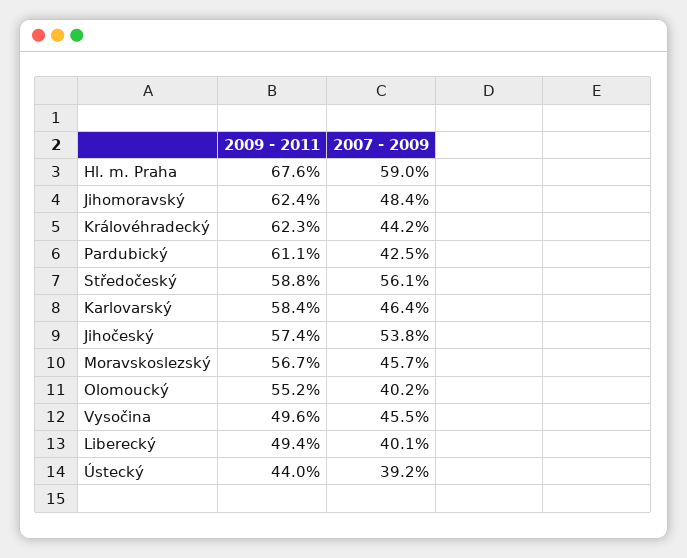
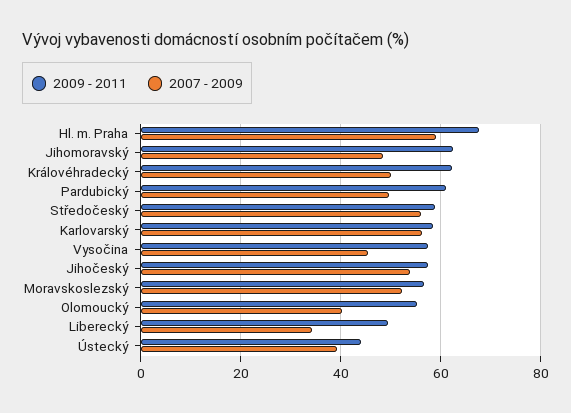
  {
    "2009 - 2011": {
      "Hl. m. Praha": 67.6,
      "Jihomoravský": 62.4,
      "Královéhradecký": 62.3,
      "Pardubický": 61.1,
      "Středočeský": 58.8,
      "Karlovarský": 58.4,
      "Jihočeský": 57.4,
      "Moravskoslezský": 56.7,
      "Olomoucký": 55.2,
-     "Vysočina": 49.6,
+     "Vysočina": 58,
      "Liberecký": 49.4,
      "Ústecký": 44
    },
    "2007 - 2009": {
      "Hl. m. Praha": 59,
      "Jihomoravský": 48.4,
-     "Královéhradecký": 44.2,
+     "Královéhradecký": 50,
-     "Pardubický": 42.5,
+     "Pardubický": 50,
      "Středočeský": 56.1,
-     "Karlovarský": 46.4,
+     "Karlovarský": 56,
      "Jihočeský": 53.8,
-     "Moravskoslezský": 45.7,
+     "Moravskoslezský": 52,
      "Olomoucký": 40.2,
      "Vysočina": 45.5,
-     "Liberecký": 40.1,
+     "Liberecký": 34,
      "Ústecký": 39.2
    }
  }

